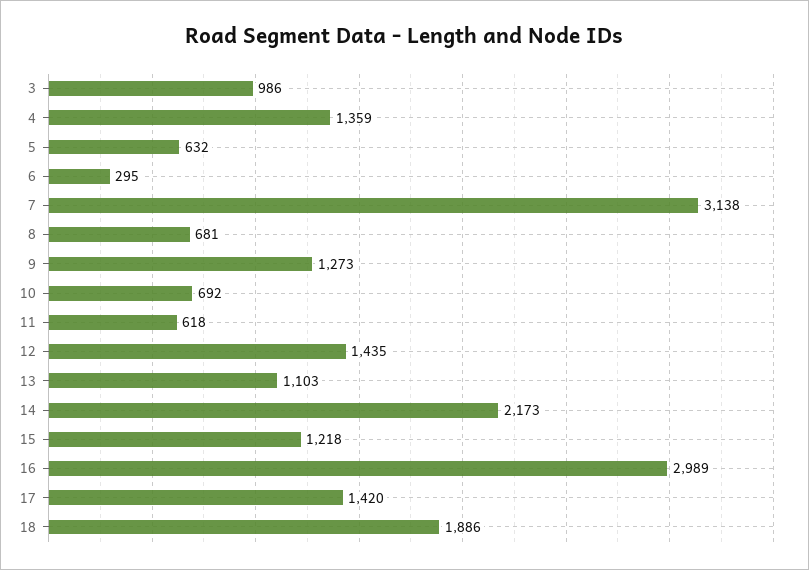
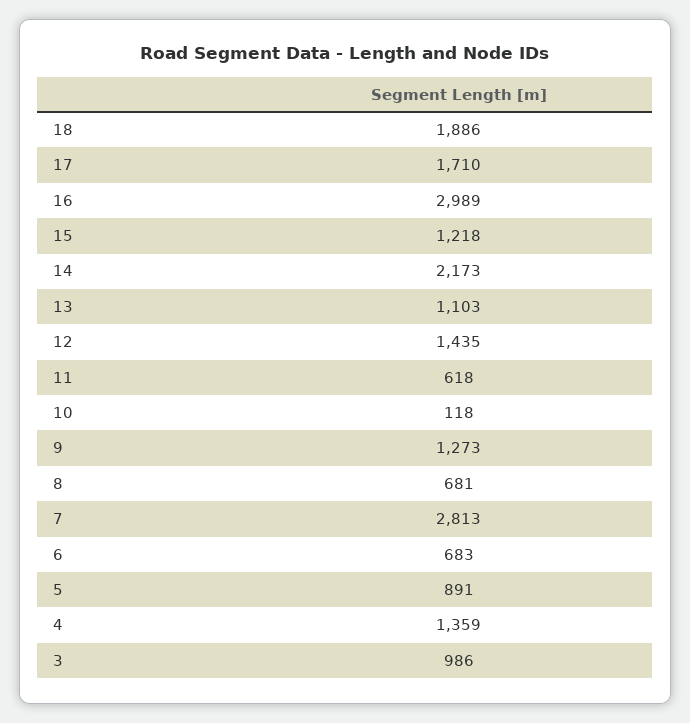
  {
    "3": 986,
    "4": 1359,
-   "5": 632,
+   "5": 891,
-   "6": 295,
+   "6": 683,
-   "7": 3138,
+   "7": 2813,
    "8": 681,
    "9": 1273,
-   "10": 692,
+   "10": 118,
    "11": 618,
    "12": 1435,
    "13": 1103,
    "14": 2173,
    "15": 1218,
    "16": 2989,
-   "17": 1420,
+   "17": 1710,
    "18": 1886
  }

